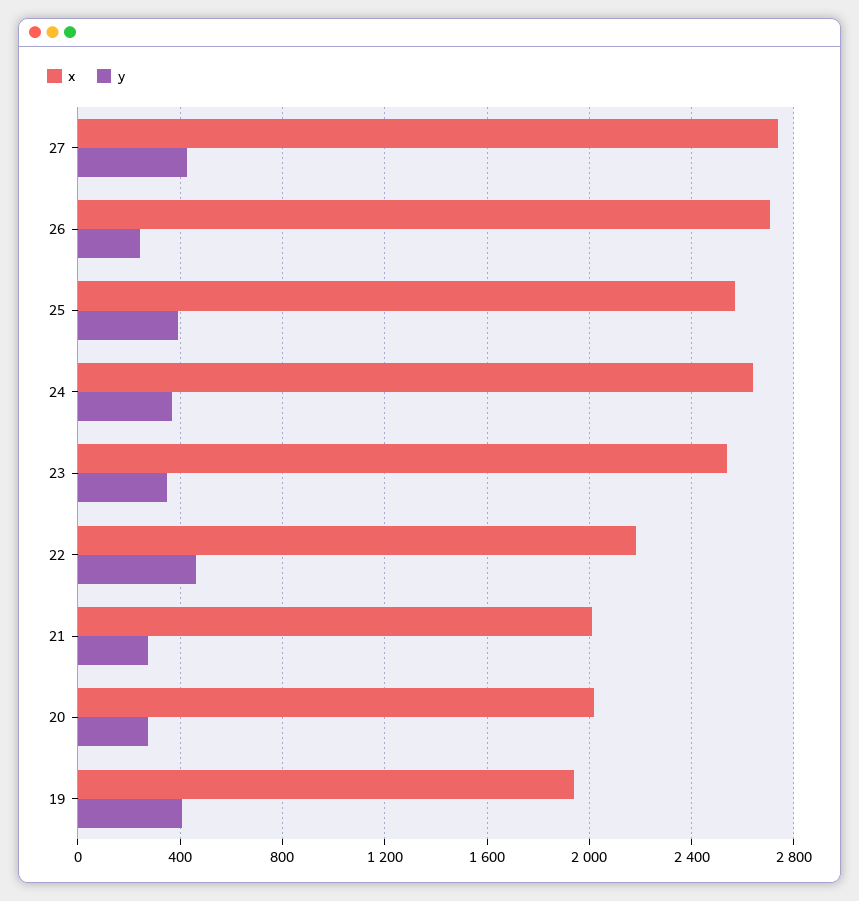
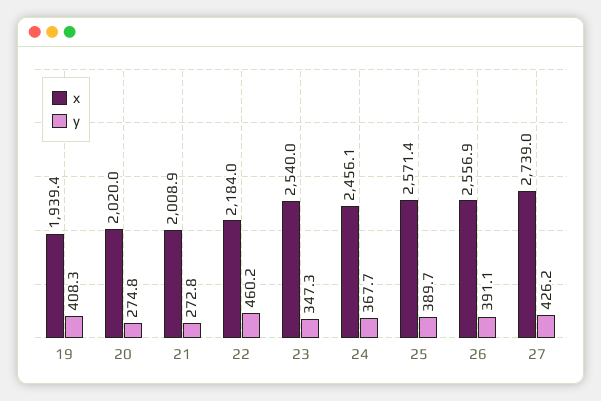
  {
    "x": {
      "27": 2739,
-     "26": 2700,
+     "26": 2556.9,
      "25": 2571.4,
-     "24": 2650,
+     "24": 2456.1,
      "23": 2540,
      "22": 2184,
      "21": 2008.9,
      "20": 2020,
      "19": 1939.4
    },
    "y": {
      "27": 426.2,
-     "26": 250,
+     "26": 391.1,
      "25": 389.7,
      "24": 367.7,
      "23": 347.3,
      "22": 460.2,
      "21": 272.8,
      "20": 274.8,
      "19": 408.3
    }
  }

